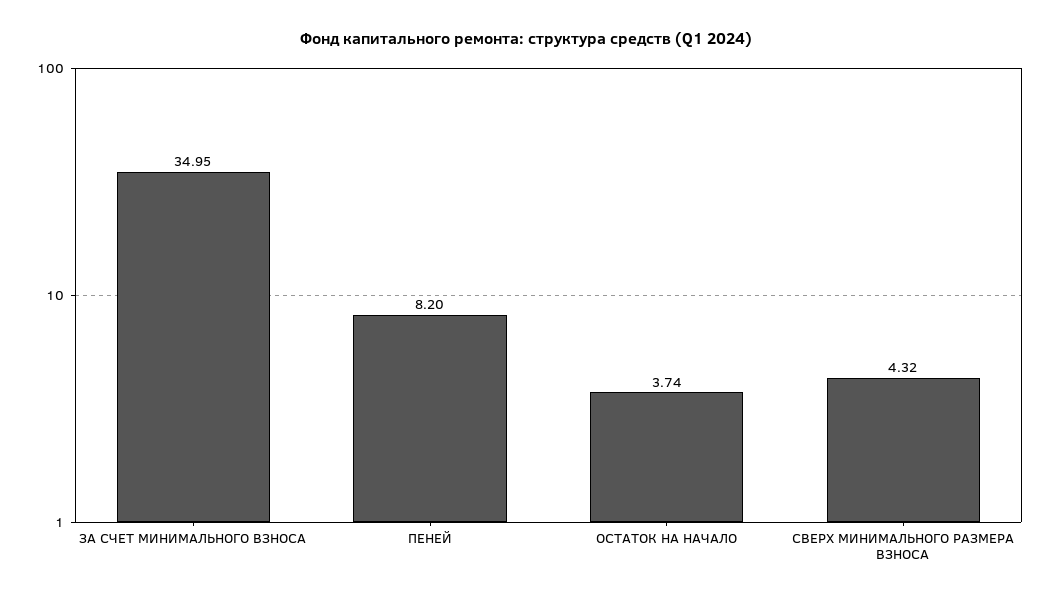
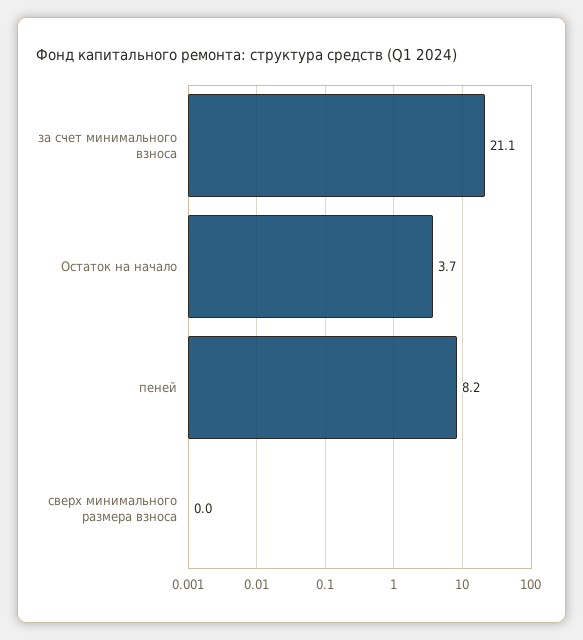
  {
-   "ЗА СЧЕТ МИНИМАЛЬНОГО ВЗНОСА": 34.95,
+   "ЗА СЧЕТ МИНИМАЛЬНОГО ВЗНОСА": 21.1,
    "ПЕНЕЙ": 8.2,
    "ОСТАТОК НА НАЧАЛО": 3.74,
-   "СВЕРХ МИНИМАЛЬНОГО РАЗМЕРА ВЗНОСА": 4.32
+   "СВЕРХ МИНИМАЛЬНОГО РАЗМЕРА ВЗНОСА": 0
  }

